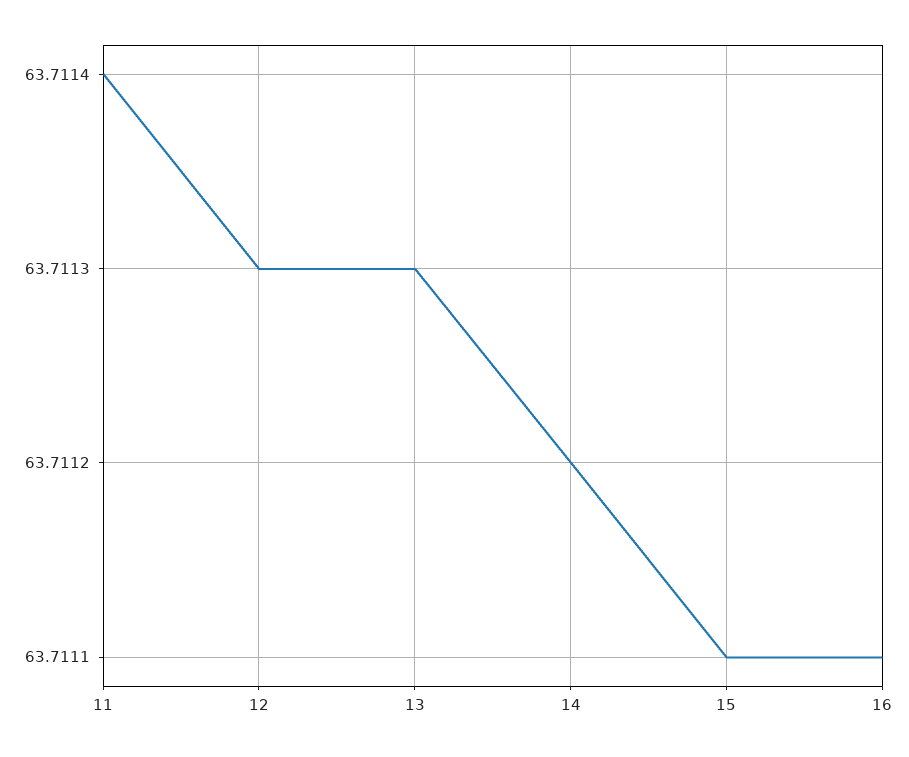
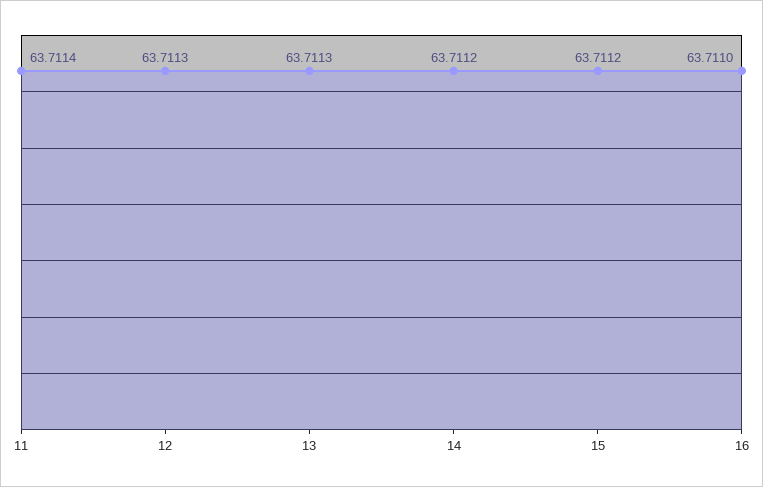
  {
    "11": 63.7114,
    "12": 63.7113,
    "13": 63.7113,
    "14": 63.7112,
-   "15": 63.7111,
+   "15": 63.7112,
-   "16": 63.7111
+   "16": 63.711
  }

